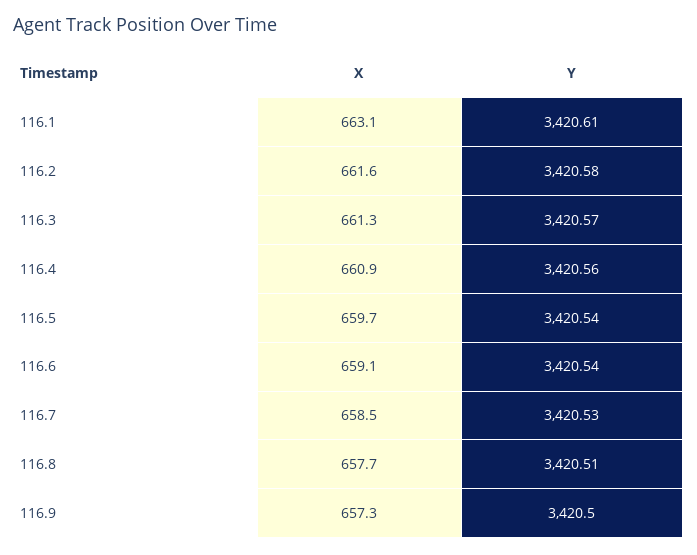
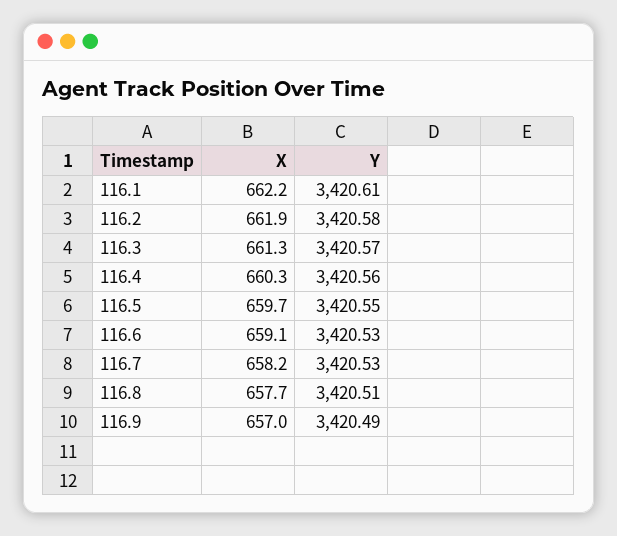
  {
    "X": {
-     "116.1": 663.1,
+     "116.1": 662.2,
-     "116.2": 661.6,
+     "116.2": 661.9,
      "116.3": 661.3,
-     "116.4": 660.9,
+     "116.4": 660.3,
      "116.5": 659.7,
      "116.6": 659.1,
-     "116.7": 658.5,
+     "116.7": 658.2,
      "116.8": 657.7,
-     "116.9": 657.3
+     "116.9": 657
    },
    "Y": {
      "116.1": 3420.61,
      "116.2": 3420.58,
      "116.3": 3420.57,
      "116.4": 3420.56,
-     "116.5": 3420.54,
+     "116.5": 3420.55,
-     "116.6": 3420.54,
+     "116.6": 3420.53,
      "116.7": 3420.53,
      "116.8": 3420.51,
-     "116.9": 3420.5
+     "116.9": 3420.49
    }
  }

